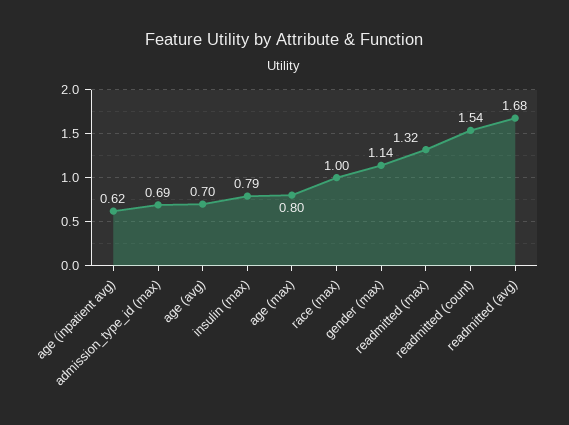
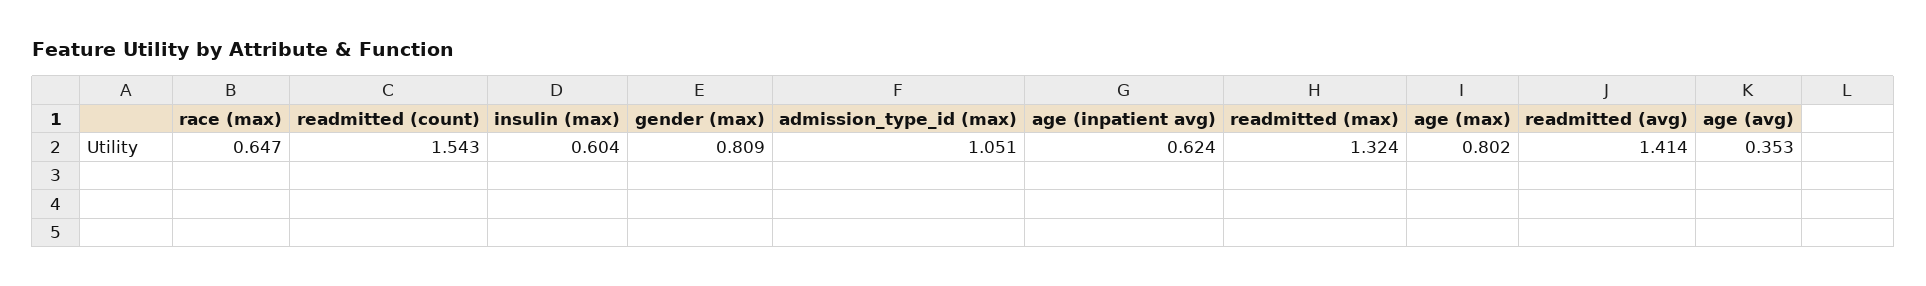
  {
    "age (inpatient avg)": 0.624,
-   "admission_type_id (max)": 0.69,
+   "admission_type_id (max)": 1.051,
-   "age (avg)": 0.7,
+   "age (avg)": 0.353,
-   "insulin (max)": 0.79,
+   "insulin (max)": 0.604,
    "age (max)": 0.802,
-   "race (max)": 1,
+   "race (max)": 0.647,
-   "gender (max)": 1.14,
+   "gender (max)": 0.809,
    "readmitted (max)": 1.324,
    "readmitted (count)": 1.543,
-   "readmitted (avg)": 1.68
+   "readmitted (avg)": 1.414
  }

